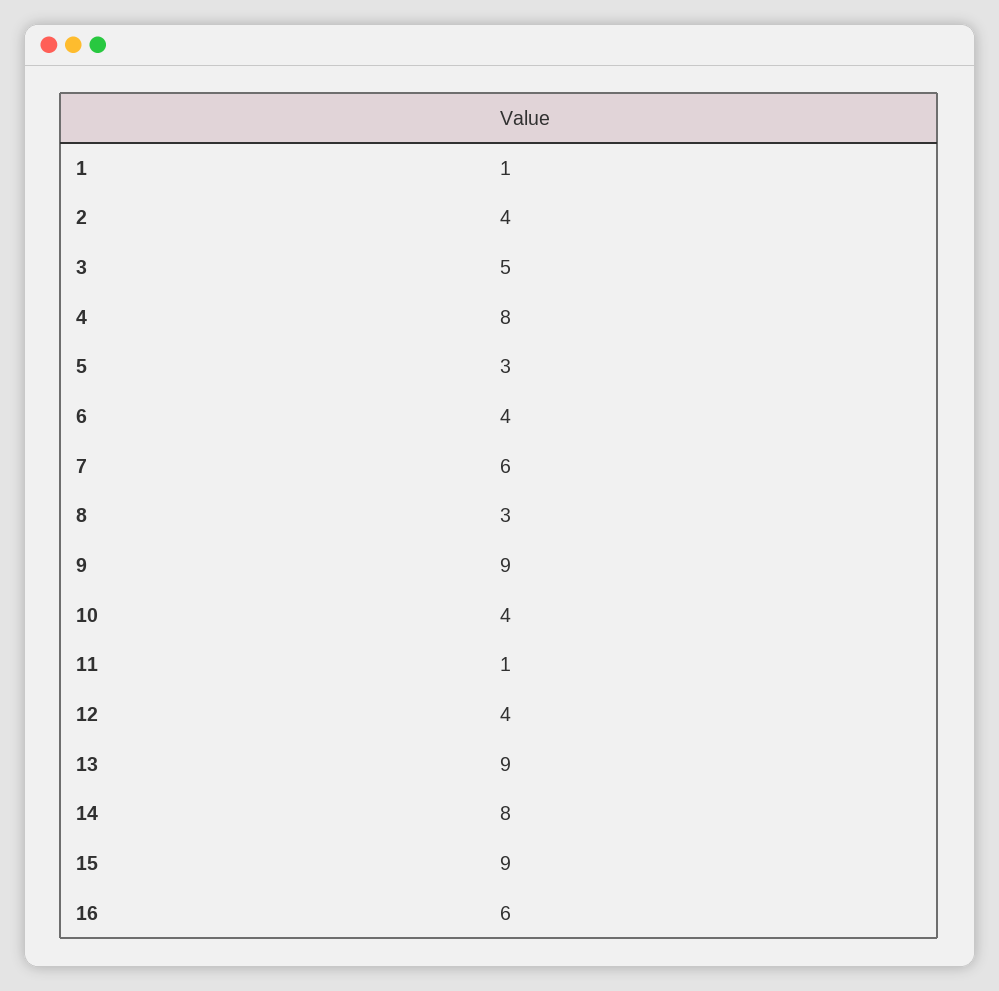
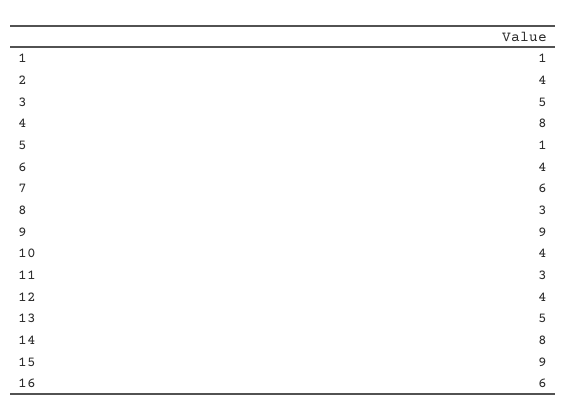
  {
    "1": 1,
    "2": 4,
    "3": 5,
    "4": 8,
-   "5": 3,
+   "5": 1,
    "6": 4,
    "7": 6,
    "8": 3,
    "9": 9,
    "10": 4,
-   "11": 1,
+   "11": 3,
    "12": 4,
-   "13": 9,
+   "13": 5,
    "14": 8,
    "15": 9,
    "16": 6
  }

